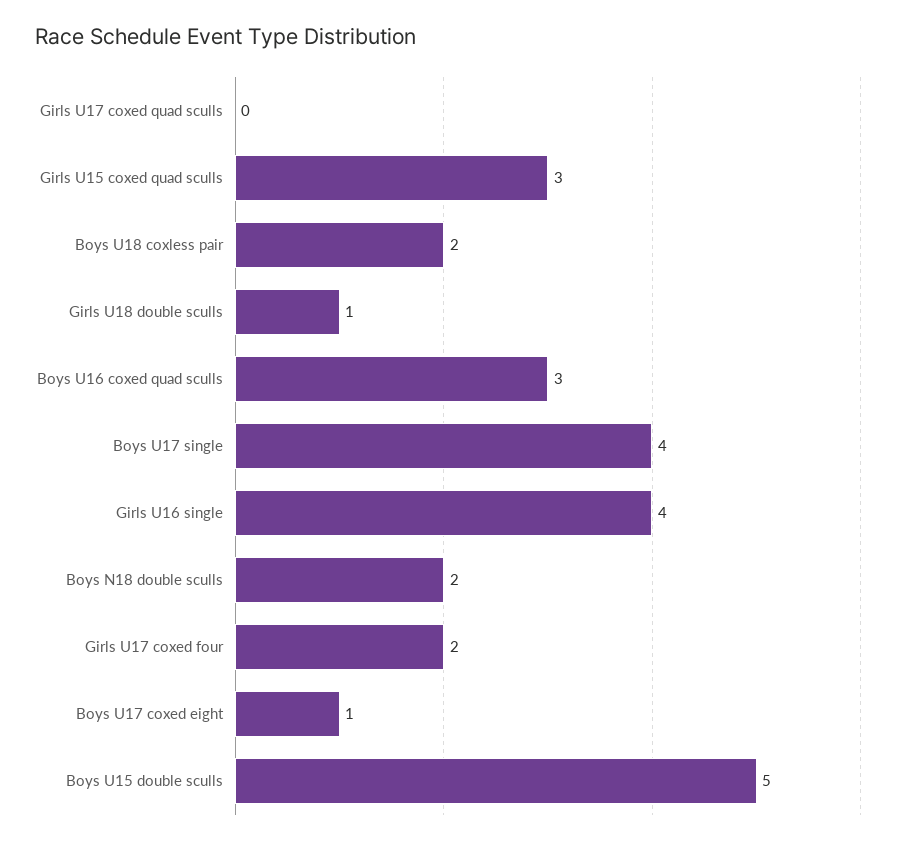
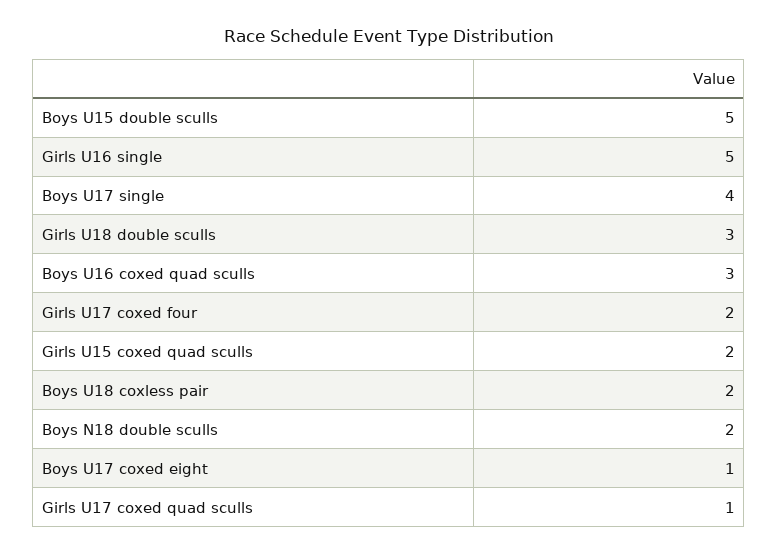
  {
-   "Girls U17 coxed quad sculls": 0,
+   "Girls U17 coxed quad sculls": 1,
-   "Girls U15 coxed quad sculls": 3,
+   "Girls U15 coxed quad sculls": 2,
    "Boys U18 coxless pair": 2,
-   "Girls U18 double sculls": 1,
+   "Girls U18 double sculls": 3,
    "Boys U16 coxed quad sculls": 3,
    "Boys U17 single": 4,
-   "Girls U16 single": 4,
+   "Girls U16 single": 5,
    "Boys N18 double sculls": 2,
    "Girls U17 coxed four": 2,
    "Boys U17 coxed eight": 1,
    "Boys U15 double sculls": 5
  }

